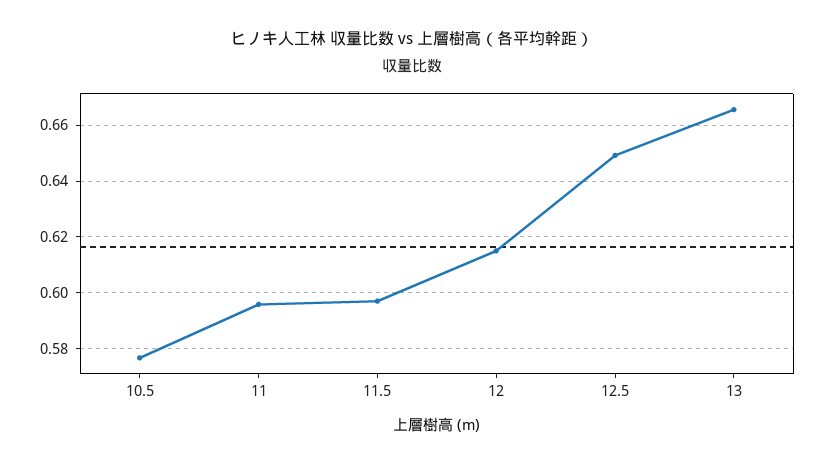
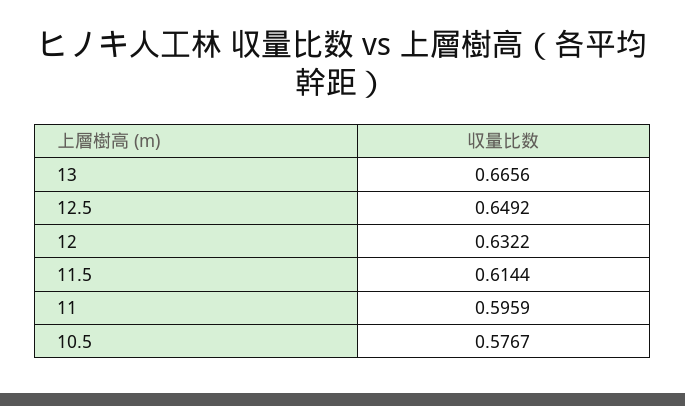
  {
    "10.5": 0.5767,
    "11": 0.5959,
-   "11.5": 0.5975,
+   "11.5": 0.6144,
-   "12": 0.615,
+   "12": 0.6322,
    "12.5": 0.6492,
    "13": 0.6656
  }

